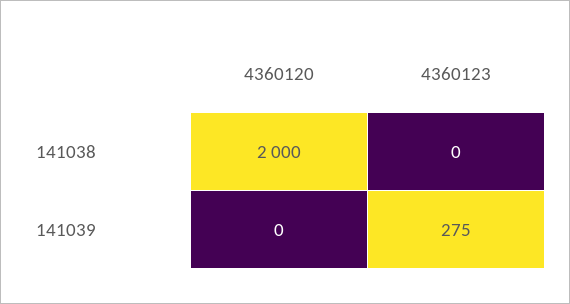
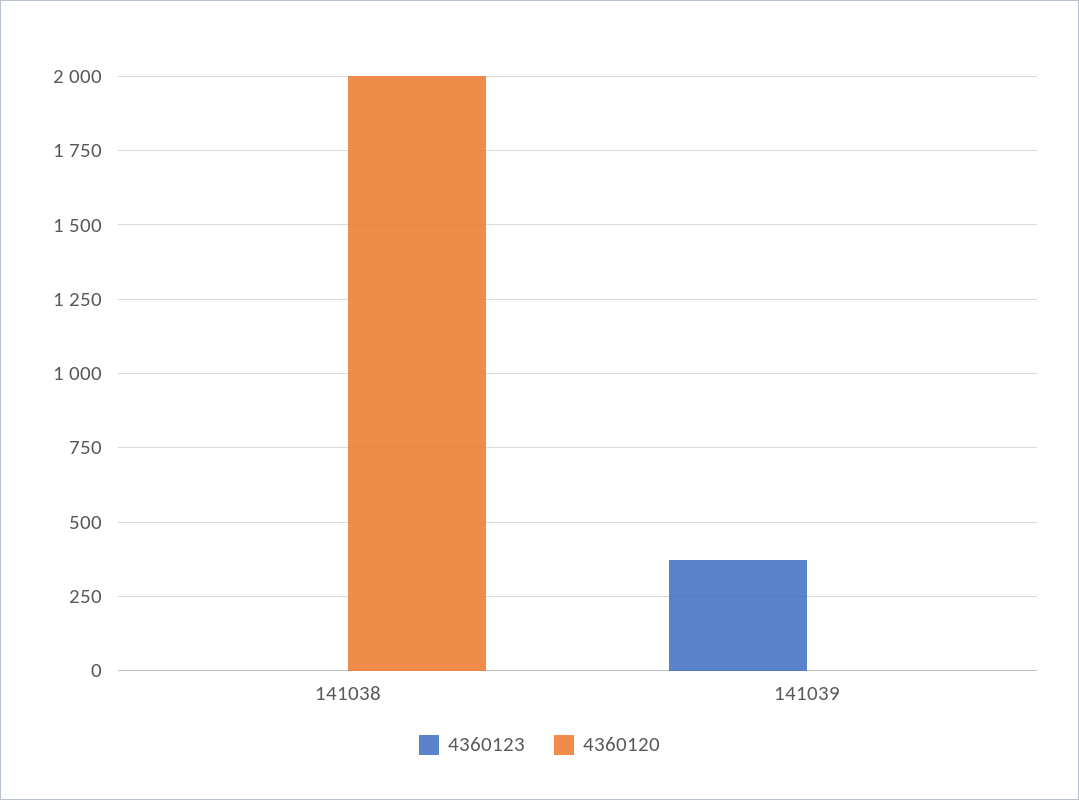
  {
    "4360120": {
      "141038": 2000,
      "141039": 0
    },
    "4360123": {
      "141038": 0,
-     "141039": 275
+     "141039": 375
    }
  }

